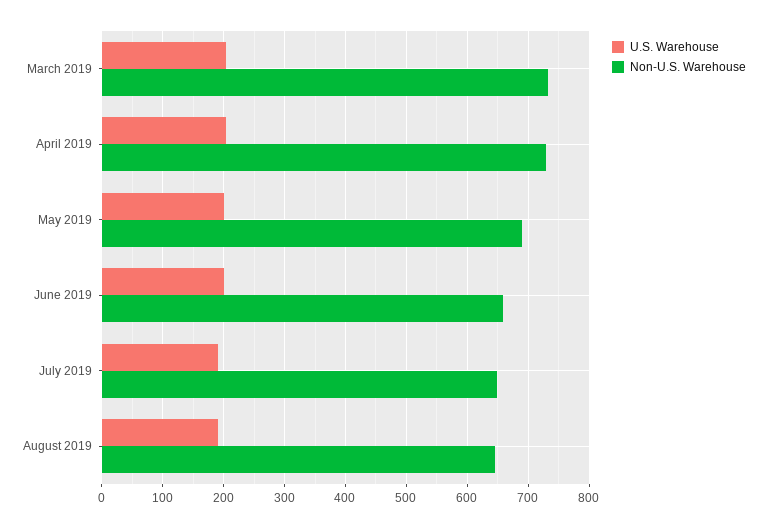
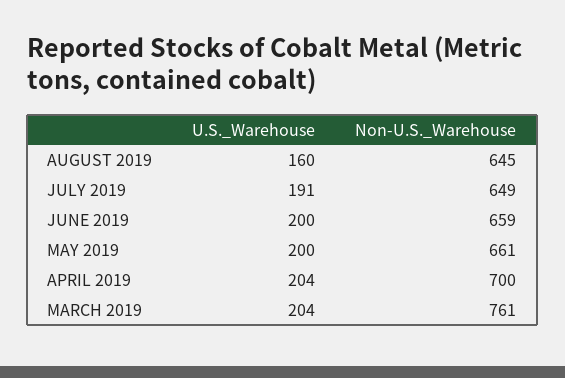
  {
    "U.S. Warehouse": {
      "March 2019": 204,
      "April 2019": 204,
      "May 2019": 200,
      "June 2019": 200,
      "July 2019": 191,
-     "August 2019": 190
+     "August 2019": 160
    },
    "Non-U.S. Warehouse": {
-     "March 2019": 730,
+     "March 2019": 761,
-     "April 2019": 730,
+     "April 2019": 700,
-     "May 2019": 690,
+     "May 2019": 661,
      "June 2019": 659,
      "July 2019": 649,
      "August 2019": 645
    }
  }

